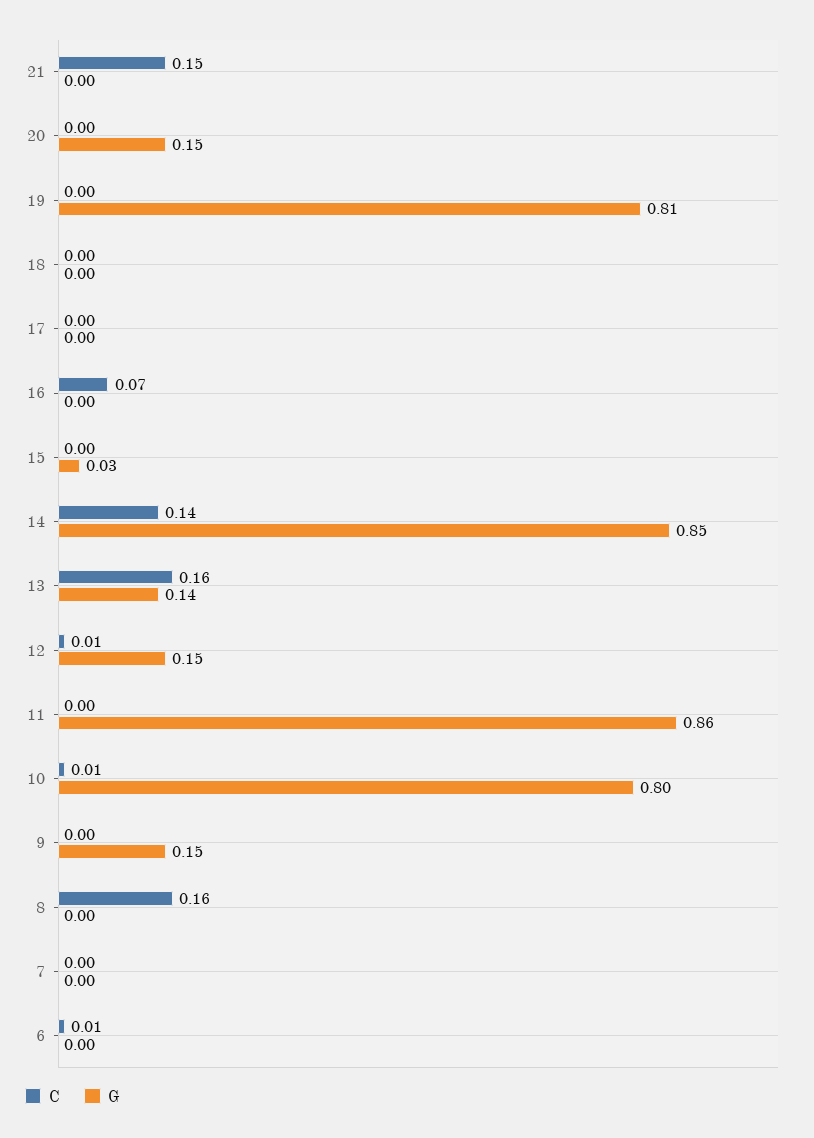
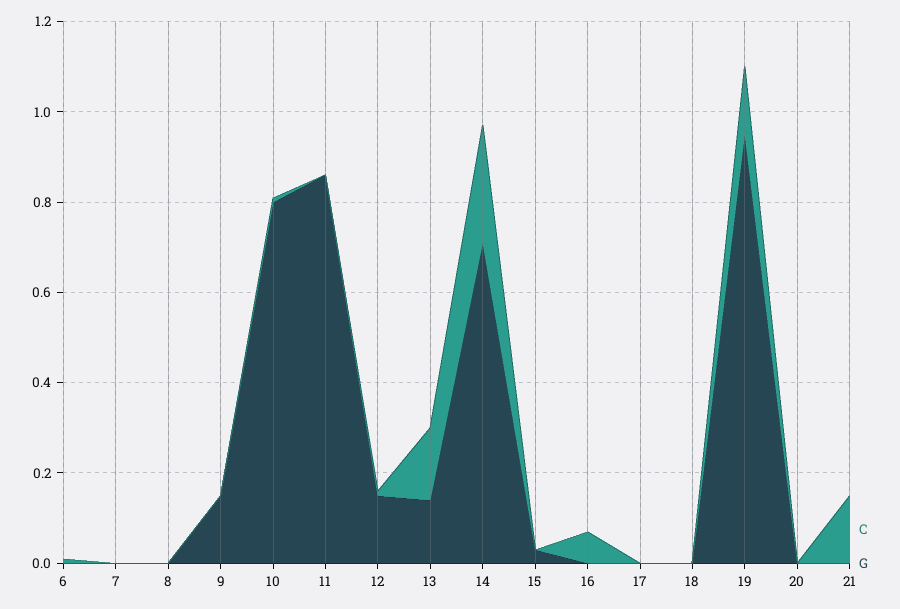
  {
    "C": {
      "21": 0.15,
      "20": 0,
-     "19": 0,
+     "19": 0.15,
      "18": 0,
      "17": 0,
      "16": 0.07,
      "15": 0,
-     "14": 0.14,
+     "14": 0.25,
      "13": 0.16,
      "12": 0.01,
      "11": 0,
      "10": 0.01,
      "9": 0,
-     "8": 0.16,
+     "8": 0,
      "7": 0,
      "6": 0.01
    },
    "G": {
      "21": 0,
-     "20": 0.15,
+     "20": 0,
-     "19": 0.81,
+     "19": 0.95,
      "18": 0,
      "17": 0,
      "16": 0,
      "15": 0.03,
-     "14": 0.85,
+     "14": 0.7,
      "13": 0.14,
      "12": 0.15,
      "11": 0.86,
      "10": 0.8,
      "9": 0.15,
      "8": 0,
      "7": 0,
      "6": 0
    }
  }

